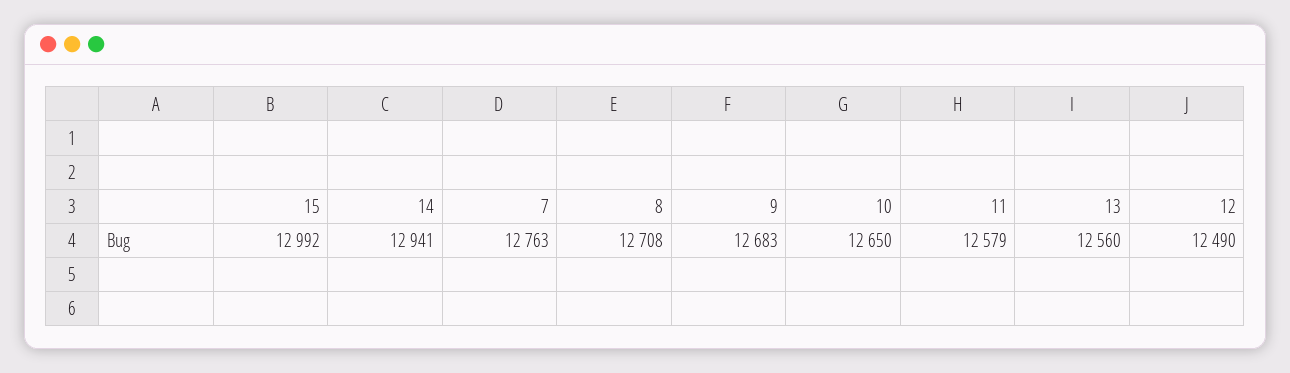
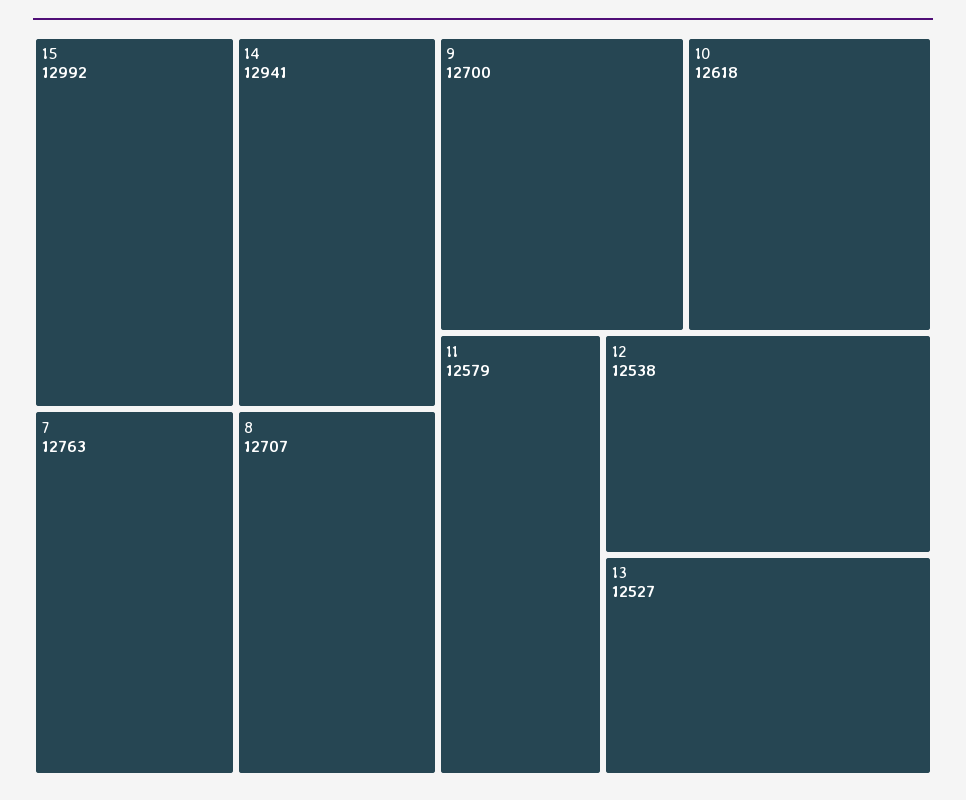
  {
    "15": 12992,
    "14": 12941,
    "7": 12763,
-   "8": 12708,
+   "8": 12707,
-   "9": 12683,
+   "9": 12700,
-   "10": 12650,
+   "10": 12618,
    "11": 12579,
-   "13": 12560,
+   "13": 12527,
-   "12": 12490
+   "12": 12538
  }

